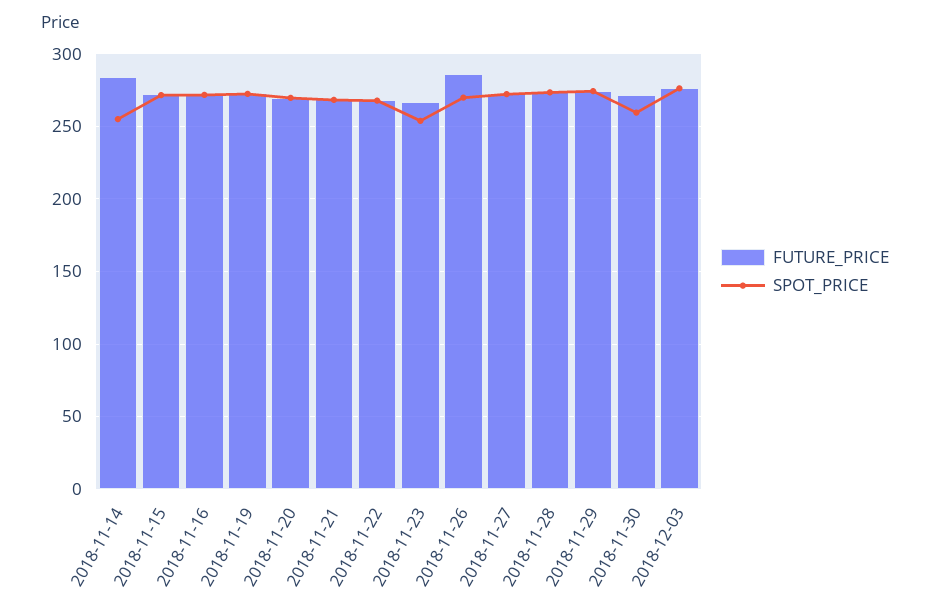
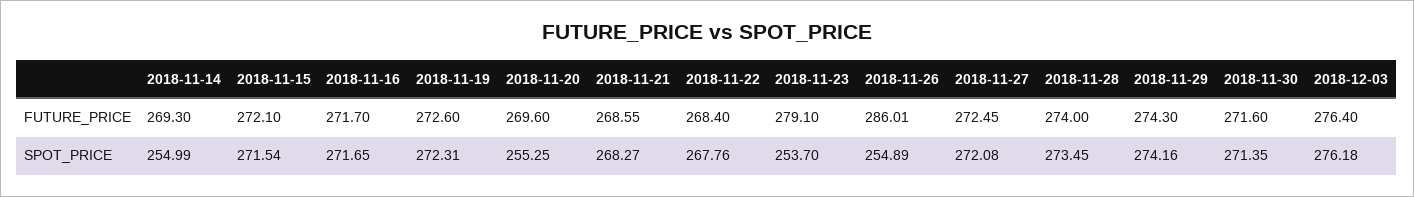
  {
    "FUTURE_PRICE": {
-     "2018-11-14": 285,
+     "2018-11-14": 269.3,
      "2018-11-15": 272.1,
      "2018-11-16": 271.7,
      "2018-11-19": 272.6,
      "2018-11-20": 269.6,
      "2018-11-21": 268.55,
      "2018-11-22": 268.4,
-     "2018-11-23": 265,
+     "2018-11-23": 279.1,
      "2018-11-26": 286.01,
      "2018-11-27": 272.45,
      "2018-11-28": 274,
      "2018-11-29": 274.3,
      "2018-11-30": 271.6,
      "2018-12-03": 276.4
    },
    "SPOT_PRICE": {
      "2018-11-14": 254.99,
      "2018-11-15": 271.54,
      "2018-11-16": 271.65,
      "2018-11-19": 272.31,
-     "2018-11-20": 270,
+     "2018-11-20": 255.25,
      "2018-11-21": 268.27,
      "2018-11-22": 267.76,
      "2018-11-23": 253.7,
-     "2018-11-26": 270,
+     "2018-11-26": 254.89,
      "2018-11-27": 272.08,
      "2018-11-28": 273.45,
      "2018-11-29": 274.16,
-     "2018-11-30": 260,
+     "2018-11-30": 271.35,
      "2018-12-03": 276.18
    }
  }

